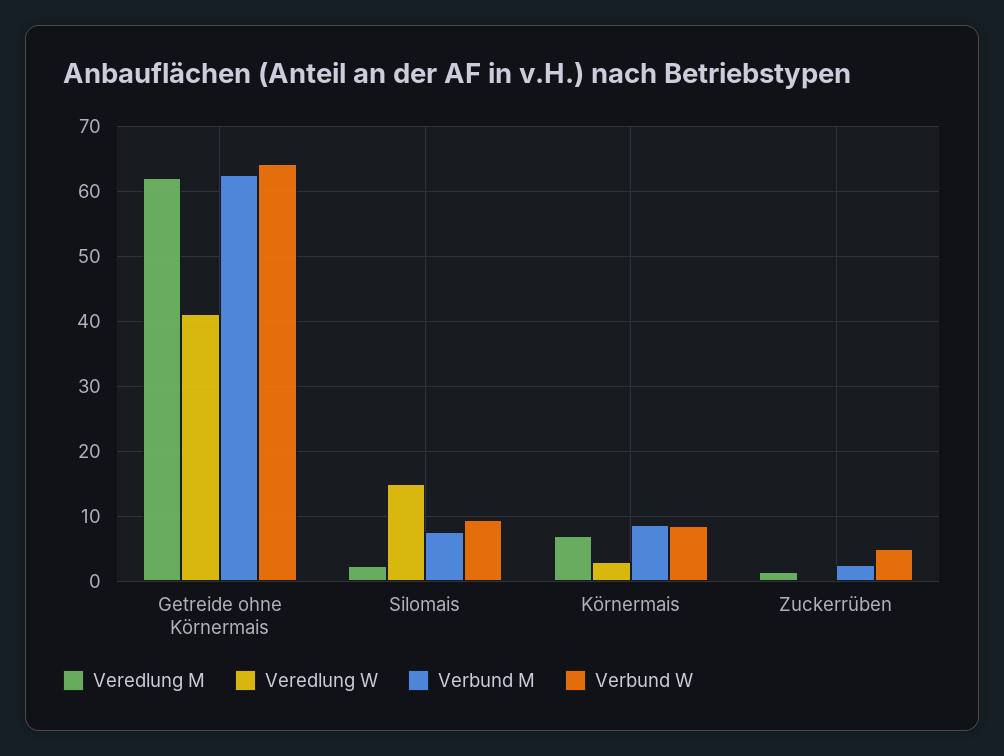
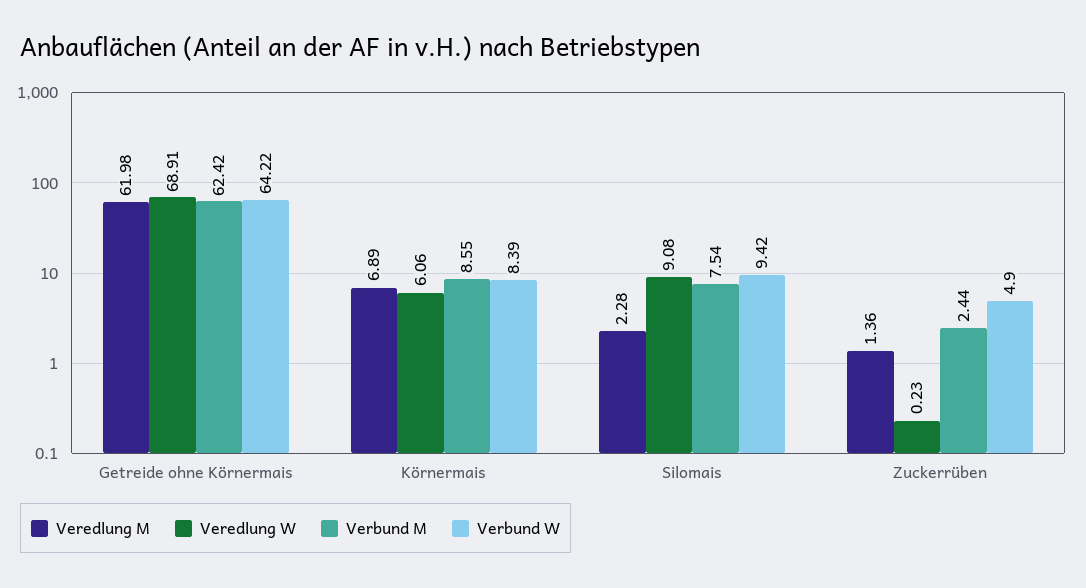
  {
    "Veredlung M": {
      "Getreide ohne Körnermais": 61.98,
      "Silomais": 2.28,
      "Körnermais": 6.89,
      "Zuckerrüben": 1.36
    },
    "Veredlung W": {
-     "Getreide ohne Körnermais": 41,
+     "Getreide ohne Körnermais": 68.91,
-     "Silomais": 15,
+     "Silomais": 9.08,
-     "Körnermais": 3,
+     "Körnermais": 6.06,
      "Zuckerrüben": 0.23
    },
    "Verbund M": {
      "Getreide ohne Körnermais": 62.42,
      "Silomais": 7.54,
      "Körnermais": 8.55,
      "Zuckerrüben": 2.44
    },
    "Verbund W": {
      "Getreide ohne Körnermais": 64.22,
      "Silomais": 9.42,
      "Körnermais": 8.39,
      "Zuckerrüben": 4.9
    }
  }

